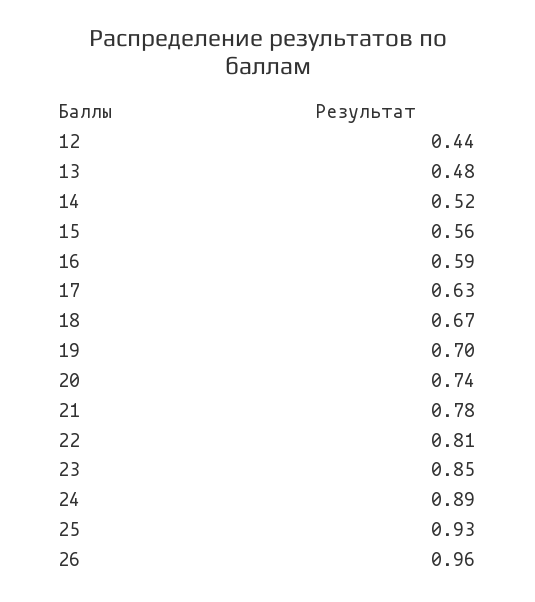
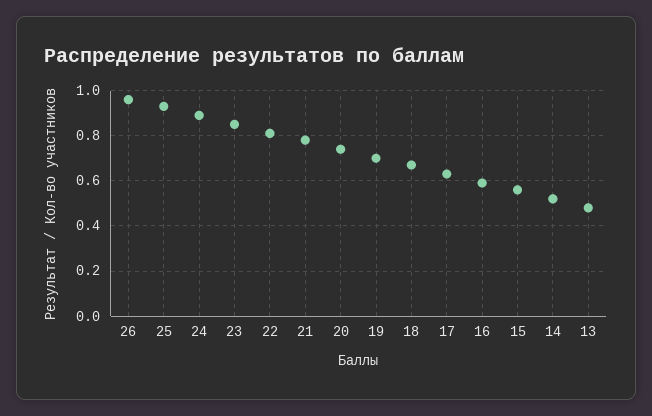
  {
-   "12": 0.44,
    "13": 0.48,
    "14": 0.52,
    "15": 0.56,
    "16": 0.59,
    "17": 0.63,
    "18": 0.67,
    "19": 0.7,
    "20": 0.74,
    "21": 0.78,
    "22": 0.81,
    "23": 0.85,
    "24": 0.89,
    "25": 0.93,
    "26": 0.96
  }

